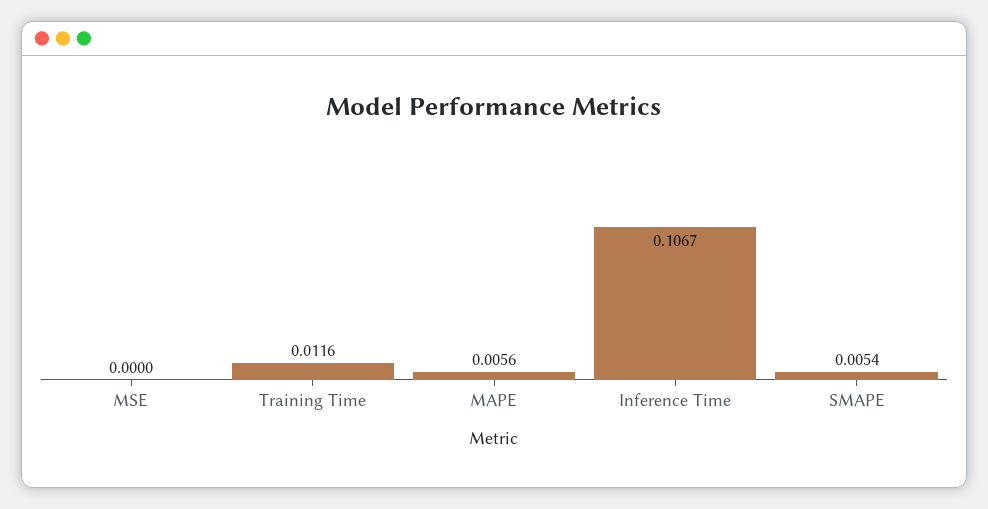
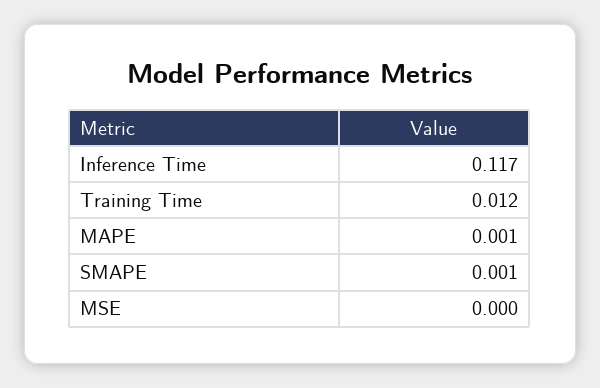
  {
    "MSE": 0,
    "Training Time": 0.0116,
-   "MAPE": 0.0056,
+   "MAPE": 0.001,
-   "Inference Time": 0.1067,
+   "Inference Time": 0.117,
-   "SMAPE": 0.0054
+   "SMAPE": 0.001
  }

